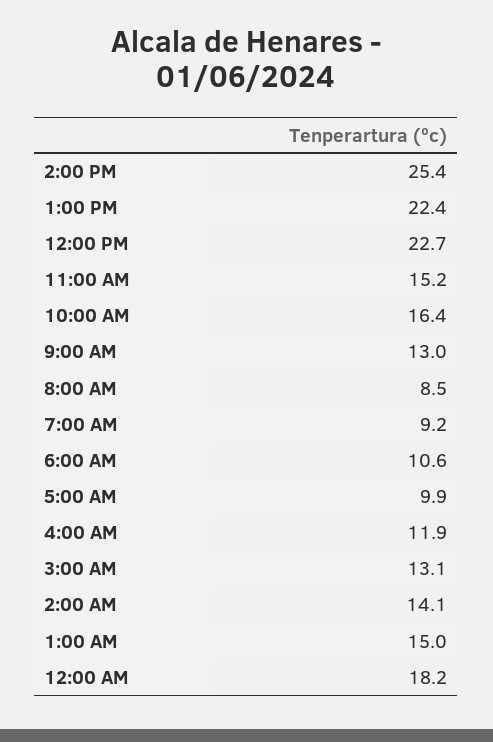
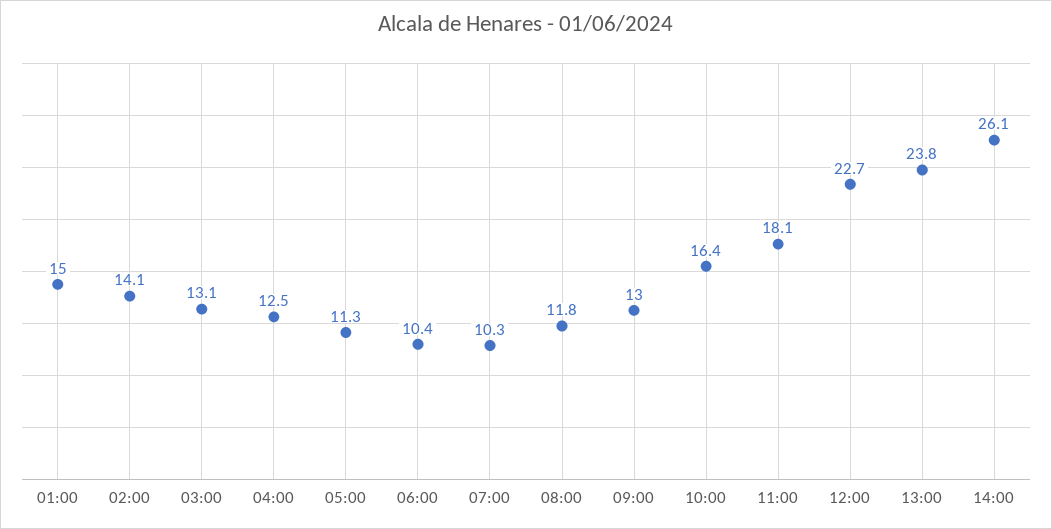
  {
-   "2:00 PM": 25.4,
+   "2:00 PM": 26.1,
-   "1:00 PM": 22.4,
+   "1:00 PM": 23.8,
    "12:00 PM": 22.7,
-   "11:00 AM": 15.2,
+   "11:00 AM": 18.1,
    "10:00 AM": 16.4,
    "9:00 AM": 13,
-   "8:00 AM": 8.5,
+   "8:00 AM": 11.8,
-   "7:00 AM": 9.2,
+   "7:00 AM": 10.3,
-   "6:00 AM": 10.6,
+   "6:00 AM": 10.4,
-   "5:00 AM": 9.9,
+   "5:00 AM": 11.3,
-   "4:00 AM": 11.9,
+   "4:00 AM": 12.5,
    "3:00 AM": 13.1,
    "2:00 AM": 14.1,
-   "1:00 AM": 15,
+   "1:00 AM": 15
-   "12:00 AM": 18.2
  }

